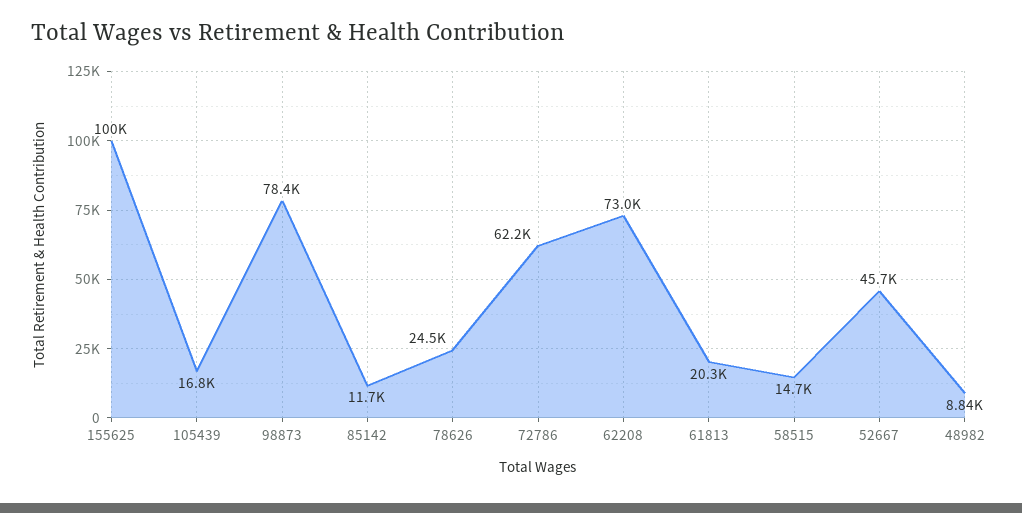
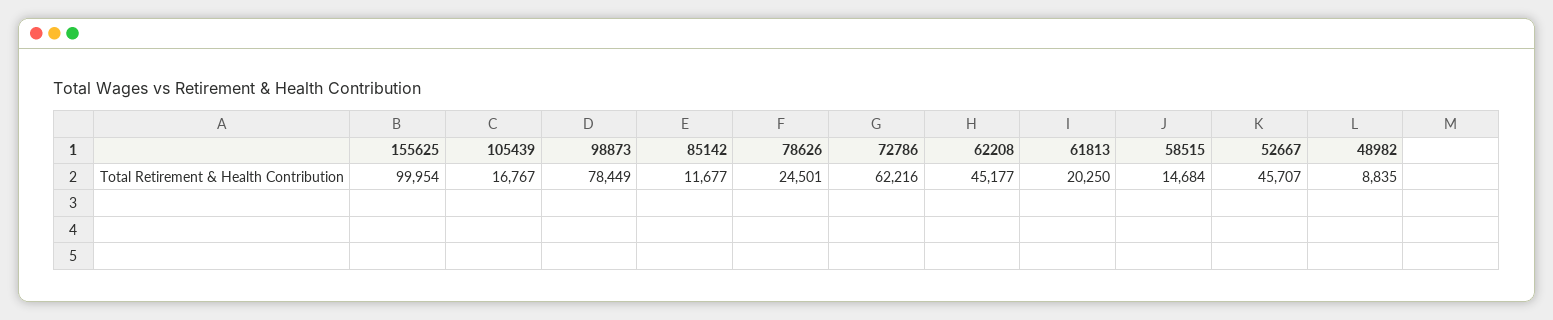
  {
    "155625": 99954,
    "105439": 16767,
    "98873": 78449,
    "85142": 11677,
    "78626": 24501,
    "72786": 62216,
-   "62208": 73000,
+   "62208": 45177,
    "61813": 20250,
    "58515": 14684,
    "52667": 45707,
    "48982": 8835
  }

